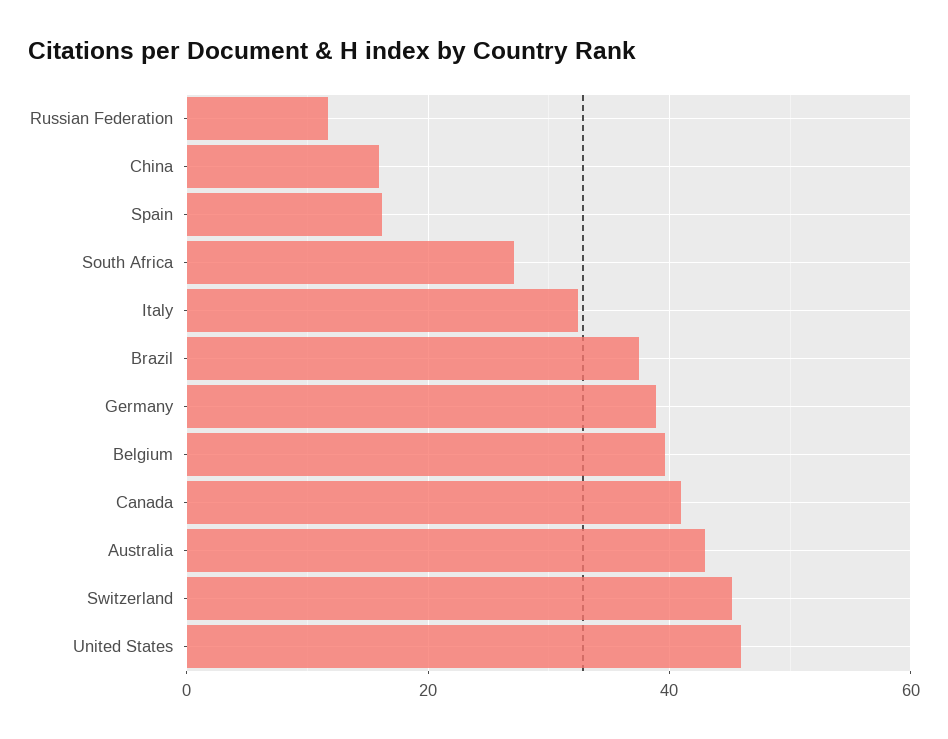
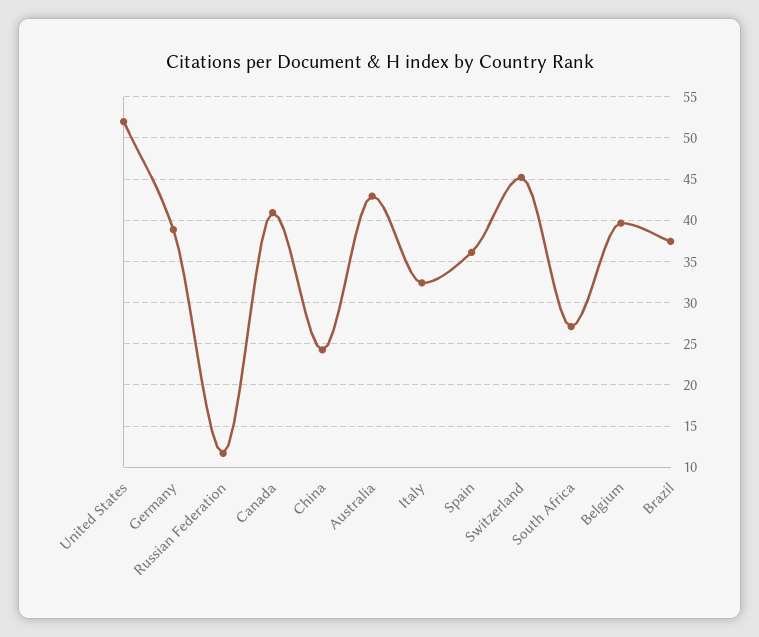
  {
    "Russian Federation": 12,
-   "China": 16,
+   "China": 24,
-   "Spain": 16,
+   "Spain": 36,
    "South Africa": 27,
    "Italy": 32,
    "Brazil": 37,
    "Germany": 39,
    "Belgium": 40,
    "Canada": 41,
    "Australia": 43,
    "Switzerland": 45,
-   "United States": 46
+   "United States": 52
  }

